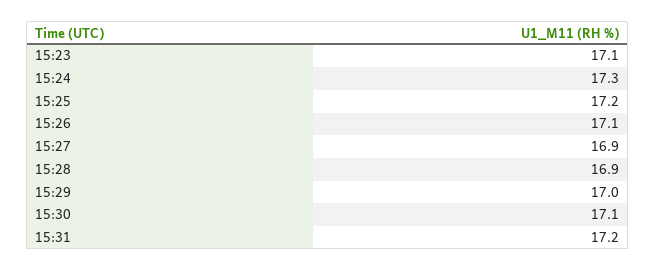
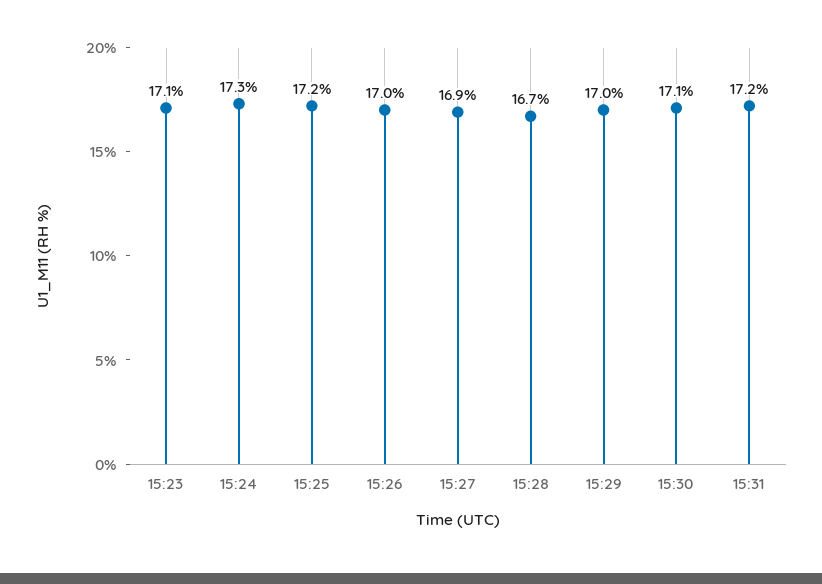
  {
    "15:23": 17.1,
    "15:24": 17.3,
    "15:25": 17.2,
-   "15:26": 17.1,
+   "15:26": 17,
    "15:27": 16.9,
-   "15:28": 16.9,
+   "15:28": 16.7,
    "15:29": 17,
    "15:30": 17.1,
    "15:31": 17.2
  }

